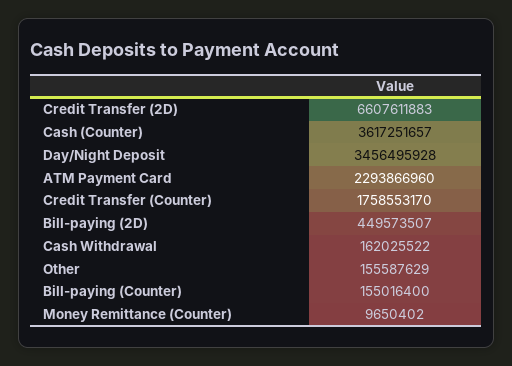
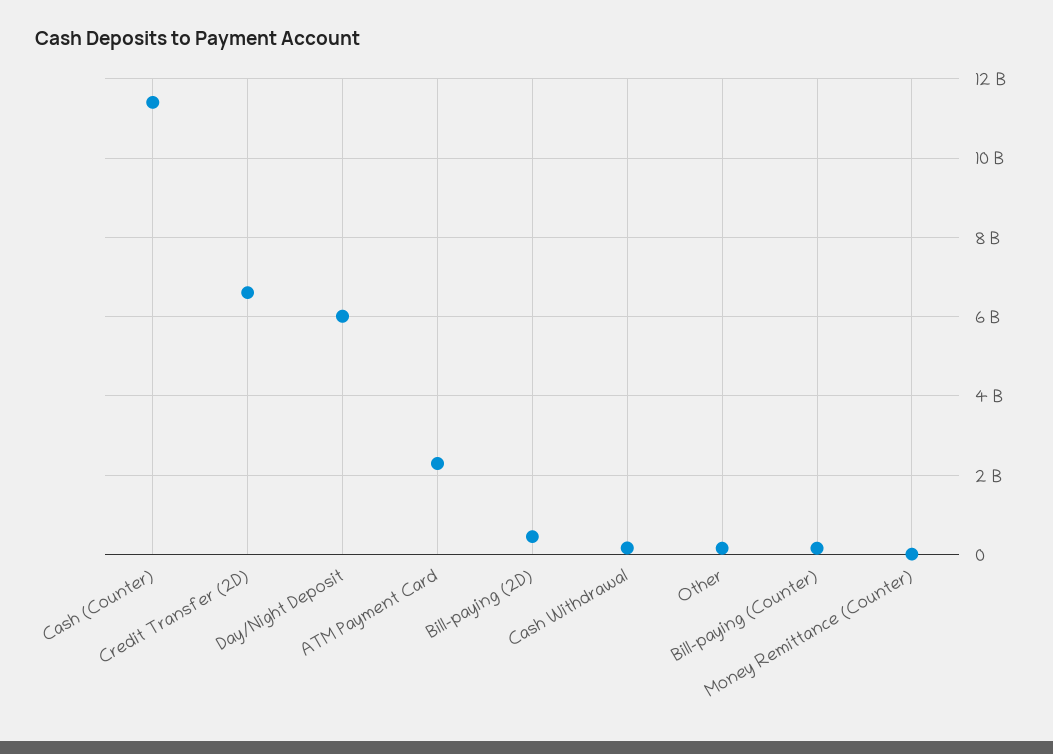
  {
    "Credit Transfer (2D)": 6607611883,
-   "Cash (Counter)": 3617251657,
+   "Cash (Counter)": 11400000000,
-   "Day/Night Deposit": 3456495928,
+   "Day/Night Deposit": 6000000000,
    "ATM Payment Card": 2293866960,
-   "Credit Transfer (Counter)": 1758553170,
    "Bill-paying (2D)": 449573507,
    "Cash Withdrawal": 162025522,
    "Other": 155587629,
    "Bill-paying (Counter)": 155016400,
    "Money Remittance (Counter)": 9650402
  }

